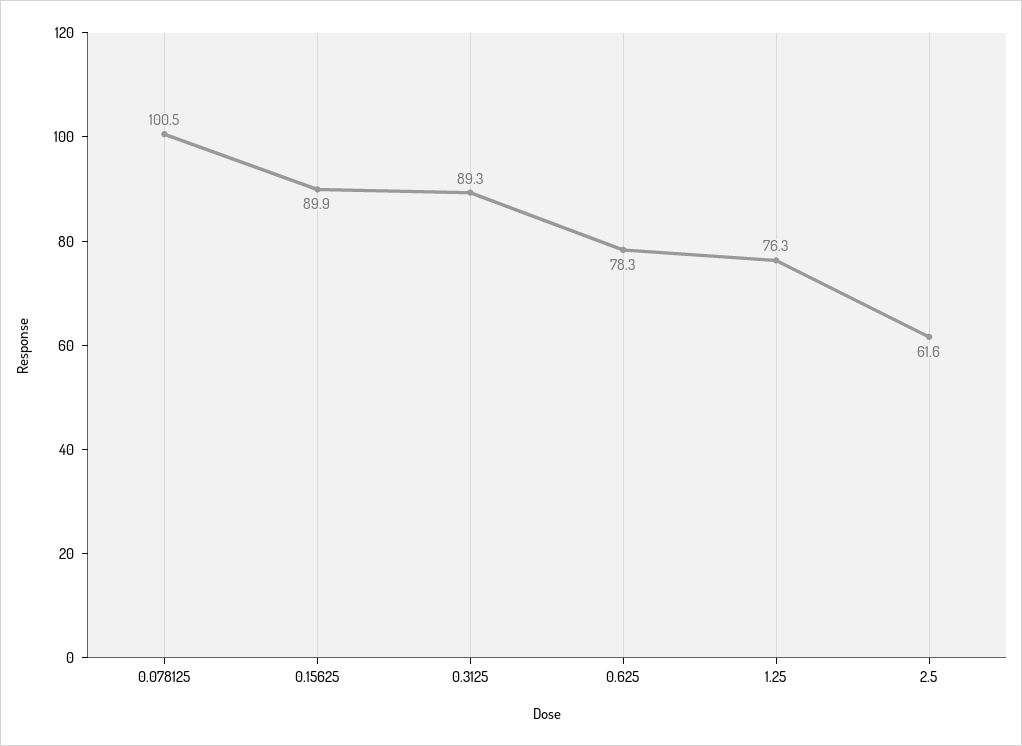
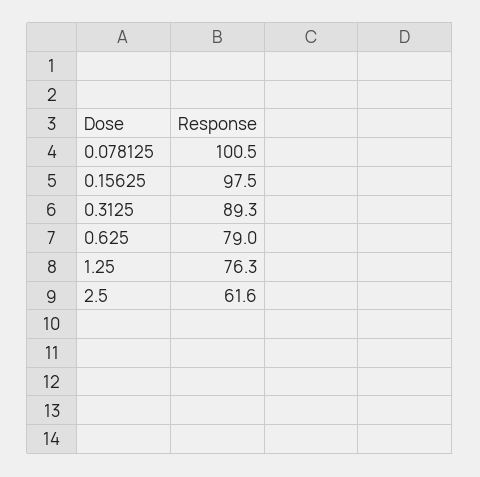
  {
    "0.078125": 100.5,
-   "0.15625": 89.9,
+   "0.15625": 97.5,
    "0.3125": 89.3,
-   "0.625": 78.3,
+   "0.625": 79,
    "1.25": 76.3,
    "2.5": 61.6
  }

